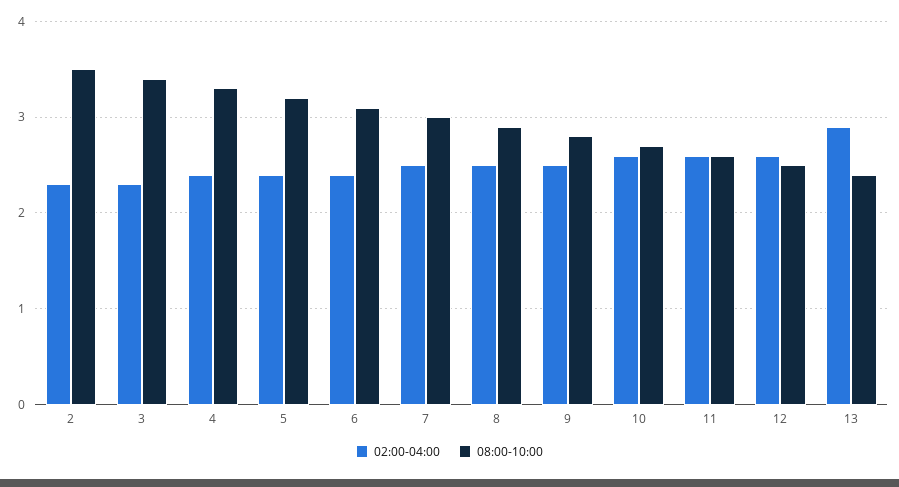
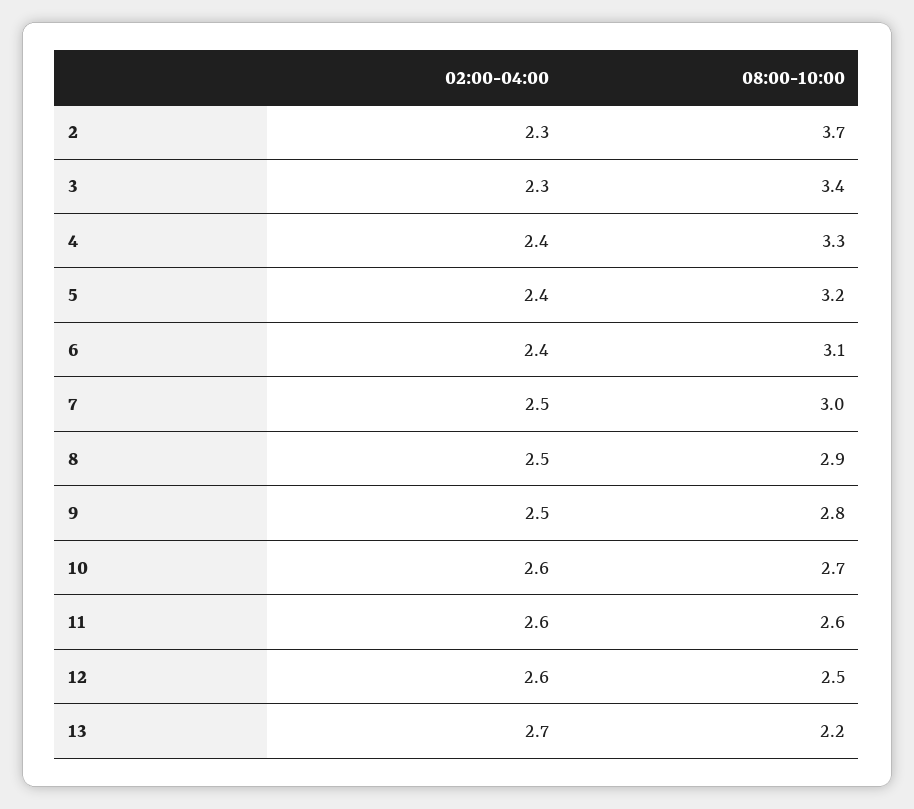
  {
    "02:00-04:00": {
      "2": 2.3,
      "3": 2.3,
      "4": 2.4,
      "5": 2.4,
      "6": 2.4,
      "7": 2.5,
      "8": 2.5,
      "9": 2.5,
      "10": 2.6,
      "11": 2.6,
      "12": 2.6,
-     "13": 2.9
+     "13": 2.7
    },
    "08:00-10:00": {
-     "2": 3.5,
+     "2": 3.7,
      "3": 3.4,
      "4": 3.3,
      "5": 3.2,
      "6": 3.1,
      "7": 3,
      "8": 2.9,
      "9": 2.8,
      "10": 2.7,
      "11": 2.6,
      "12": 2.5,
-     "13": 2.4
+     "13": 2.2
    }
  }

